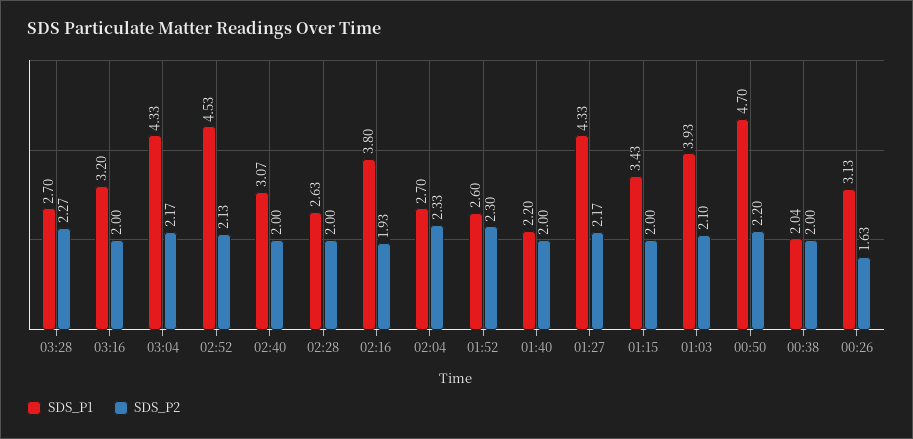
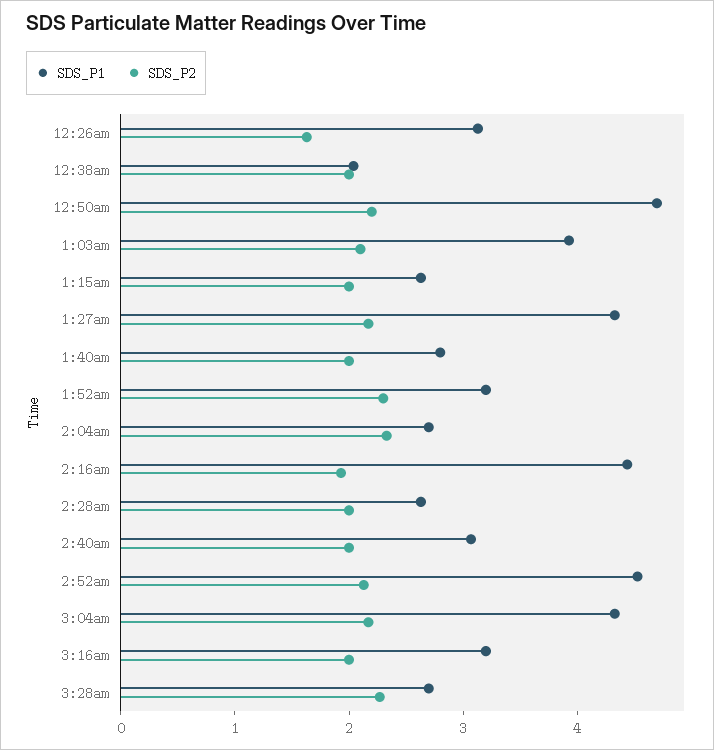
  {
    "SDS_P1": {
      "03:28": 2.7,
      "03:16": 3.2,
      "03:04": 4.33,
      "02:52": 4.53,
      "02:40": 3.07,
      "02:28": 2.63,
-     "02:16": 3.8,
+     "02:16": 4.4,
      "02:04": 2.7,
-     "01:52": 2.6,
+     "01:52": 3.2,
-     "01:40": 2.2,
+     "01:40": 2.8,
      "01:27": 4.33,
-     "01:15": 3.43,
+     "01:15": 2.6,
      "01:03": 3.93,
      "00:50": 4.7,
      "00:38": 2.04,
      "00:26": 3.13
    },
    "SDS_P2": {
      "03:28": 2.27,
      "03:16": 2,
      "03:04": 2.17,
      "02:52": 2.13,
      "02:40": 2,
      "02:28": 2,
      "02:16": 1.93,
      "02:04": 2.33,
      "01:52": 2.3,
      "01:40": 2,
      "01:27": 2.17,
      "01:15": 2,
      "01:03": 2.1,
      "00:50": 2.2,
      "00:38": 2,
      "00:26": 1.63
    }
  }

